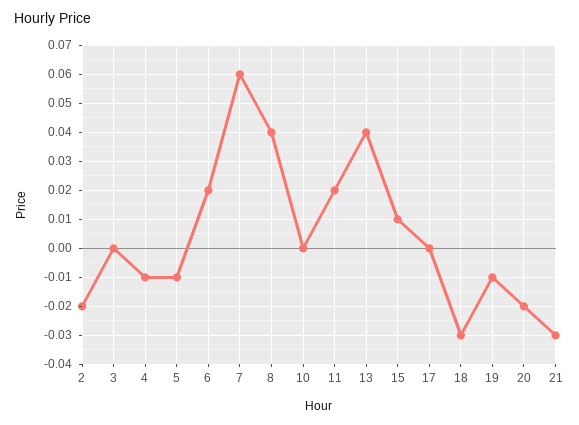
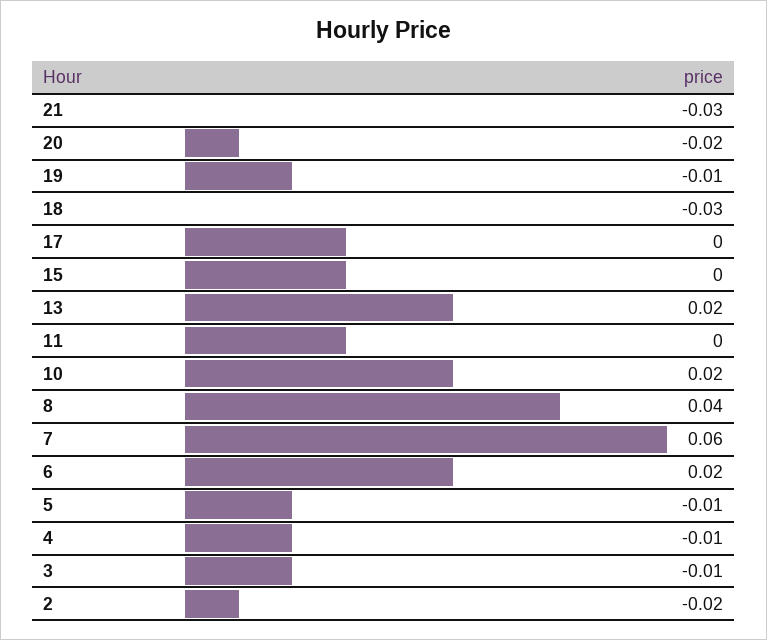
  {
    "2": -0.02,
-   "3": 0,
+   "3": -0.01,
    "4": -0.01,
    "5": -0.01,
    "6": 0.02,
    "7": 0.06,
    "8": 0.04,
-   "10": 0,
+   "10": 0.02,
-   "11": 0.02,
+   "11": 0,
-   "13": 0.04,
+   "13": 0.02,
-   "15": 0.01,
+   "15": 0,
    "17": 0,
    "18": -0.03,
    "19": -0.01,
    "20": -0.02,
    "21": -0.03
  }

